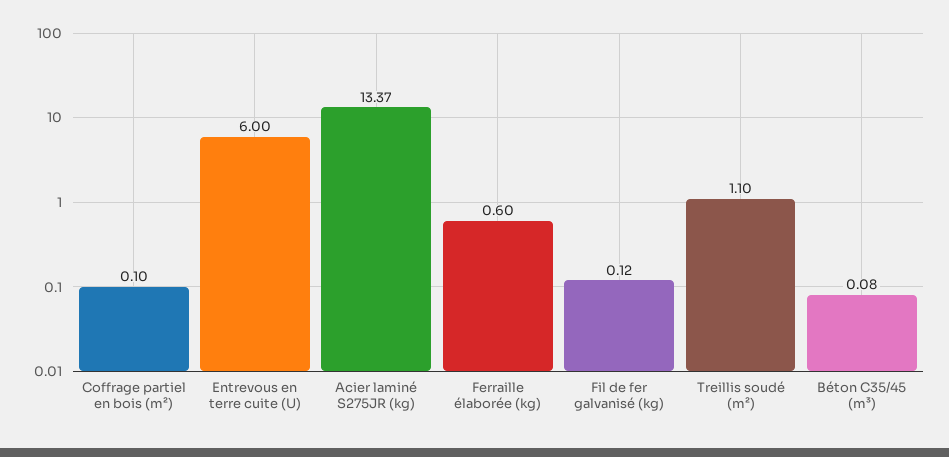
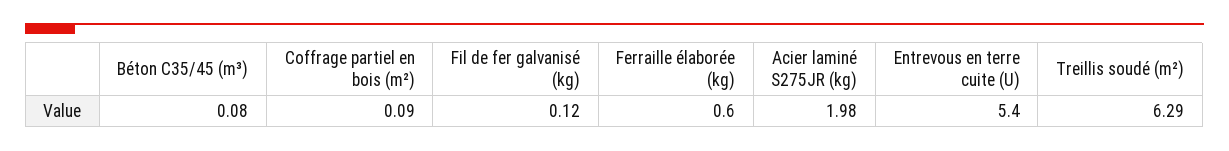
  {
-   "Coffrage partiel en bois (m²)": 0.1,
+   "Coffrage partiel en bois (m²)": 0.09,
-   "Entrevous en terre cuite (U)": 6,
+   "Entrevous en terre cuite (U)": 5.4,
-   "Acier laminé S275JR (kg)": 13.37,
+   "Acier laminé S275JR (kg)": 1.98,
    "Ferraille élaborée (kg)": 0.6,
    "Fil de fer galvanisé (kg)": 0.12,
-   "Treillis soudé (m²)": 1.1,
+   "Treillis soudé (m²)": 6.29,
    "Béton C35/45 (m³)": 0.08
  }

